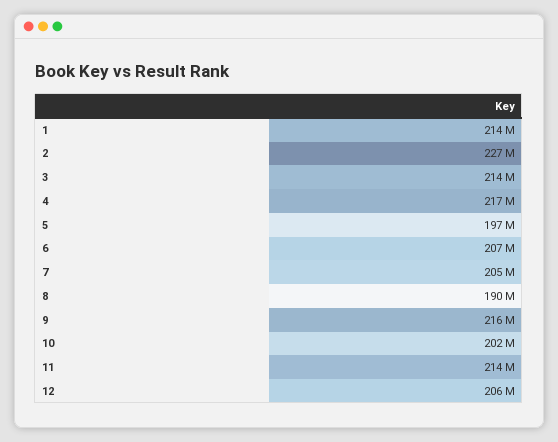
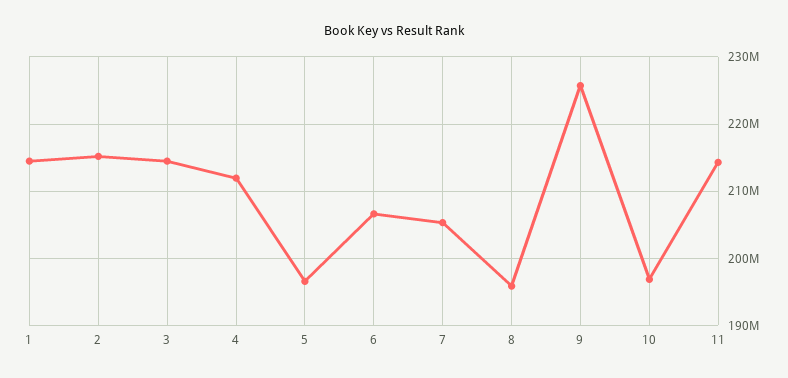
  {
    "1": 214000000,
-   "2": 227000000,
+   "2": 215000000,
    "3": 214000000,
-   "4": 217000000,
+   "4": 212000000,
    "5": 197000000,
    "6": 207000000,
    "7": 205000000,
-   "8": 190000000,
+   "8": 196000000,
-   "9": 216000000,
+   "9": 226000000,
-   "10": 202000000,
+   "10": 197000000,
-   "11": 214000000,
+   "11": 214000000
-   "12": 206000000
  }

